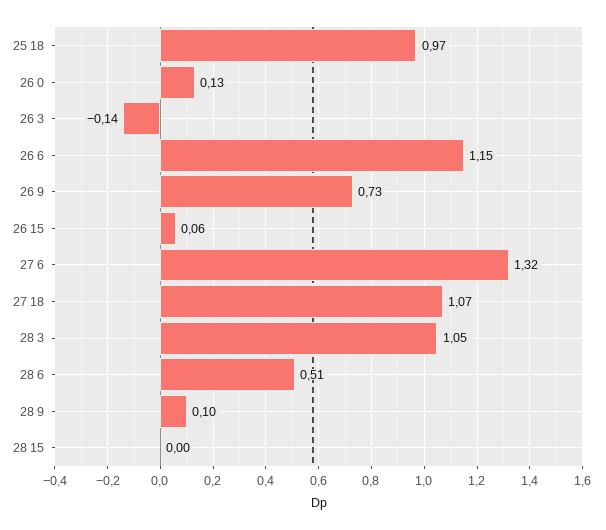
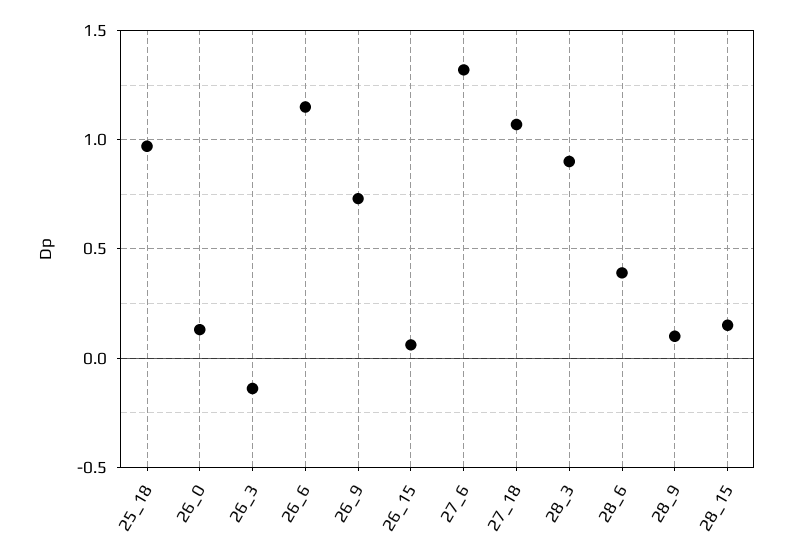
  {
    "25 18": 0.97,
    "26 0": 0.13,
    "26 3": -0.14,
    "26 6": 1.15,
    "26 9": 0.73,
    "26 15": 0.06,
    "27 6": 1.32,
    "27 18": 1.07,
-   "28 3": 1.05,
+   "28 3": 0.9,
-   "28 6": 0.51,
+   "28 6": 0.4,
    "28 9": 0.1,
-   "28 15": 0
+   "28 15": 0.15
  }

